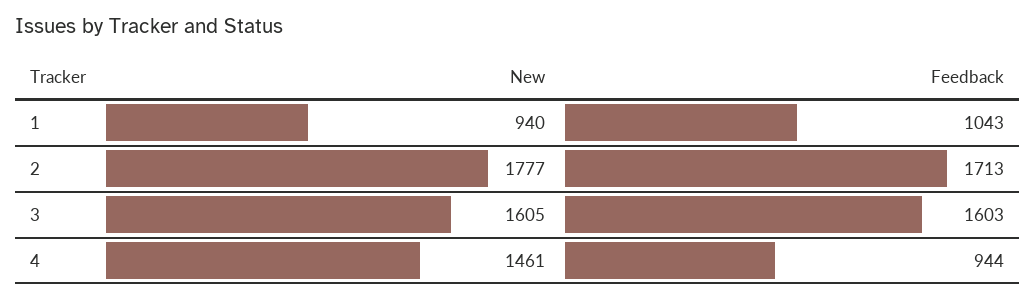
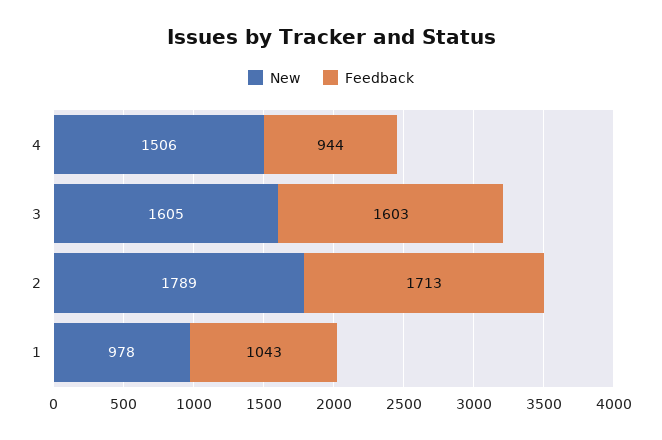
  {
    "New": {
-     "1": 940,
+     "1": 978,
-     "2": 1777,
+     "2": 1789,
      "3": 1605,
-     "4": 1461
+     "4": 1506
    },
    "Feedback": {
      "1": 1043,
      "2": 1713,
      "3": 1603,
      "4": 944
    }
  }

